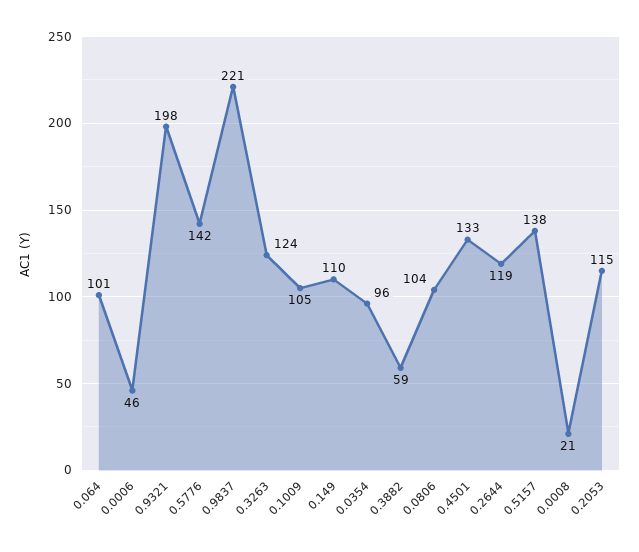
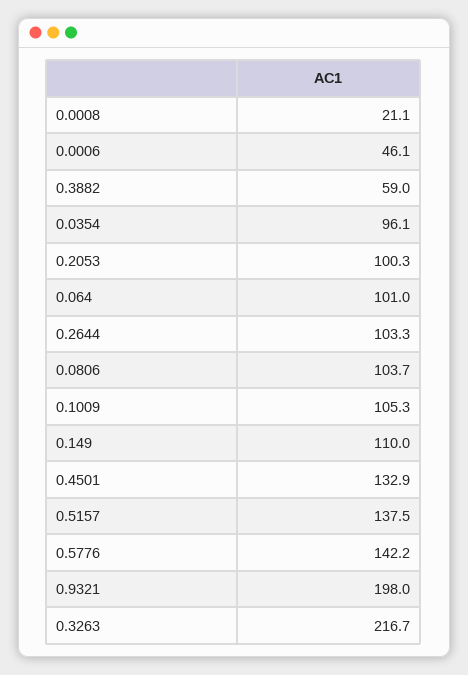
  {
    "0.064": 101,
    "0.0006": 46.1,
    "0.9321": 198,
    "0.5776": 142.2,
-   "0.9837": 221,
-   "0.3263": 124,
+   "0.3263": 216.7,
    "0.1009": 105.3,
    "0.149": 110,
    "0.0354": 96.1,
    "0.3882": 59,
    "0.0806": 103.7,
    "0.4501": 132.9,
-   "0.2644": 119,
+   "0.2644": 103.3,
    "0.5157": 137.5,
    "0.0008": 21.1,
-   "0.2053": 115
+   "0.2053": 100.3
  }

